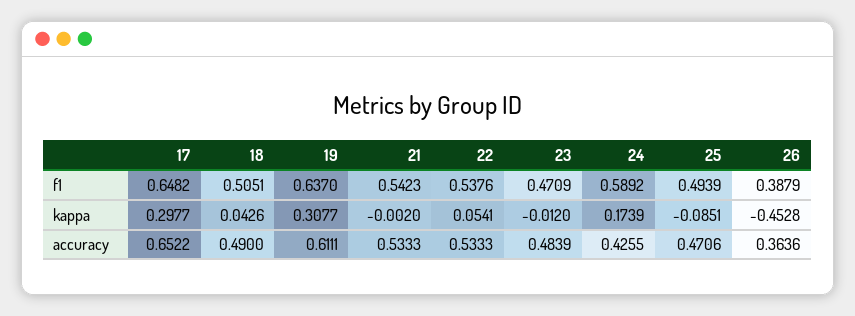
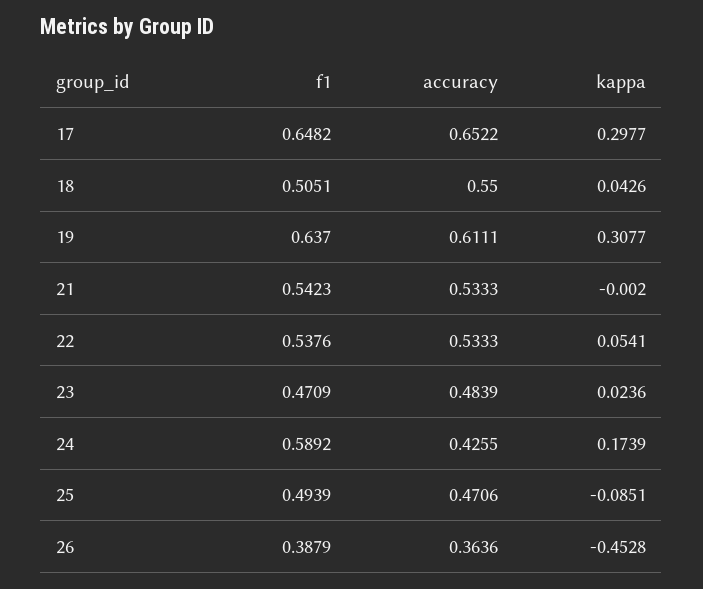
  {
    "17": {
      "f1": 0.6482,
      "kappa": 0.2977,
      "accuracy": 0.6522
    },
    "18": {
      "f1": 0.5051,
      "kappa": 0.0426,
-     "accuracy": 0.49
+     "accuracy": 0.55
    },
    "19": {
      "f1": 0.637,
      "kappa": 0.3077,
      "accuracy": 0.6111
    },
    "21": {
      "f1": 0.5423,
      "kappa": -0.002,
      "accuracy": 0.5333
    },
    "22": {
      "f1": 0.5376,
      "kappa": 0.0541,
      "accuracy": 0.5333
    },
    "23": {
      "f1": 0.4709,
-     "kappa": -0.012,
+     "kappa": 0.0236,
      "accuracy": 0.4839
    },
    "24": {
      "f1": 0.5892,
      "kappa": 0.1739,
      "accuracy": 0.4255
    },
    "25": {
      "f1": 0.4939,
      "kappa": -0.0851,
      "accuracy": 0.4706
    },
    "26": {
      "f1": 0.3879,
      "kappa": -0.4528,
      "accuracy": 0.3636
    }
  }

